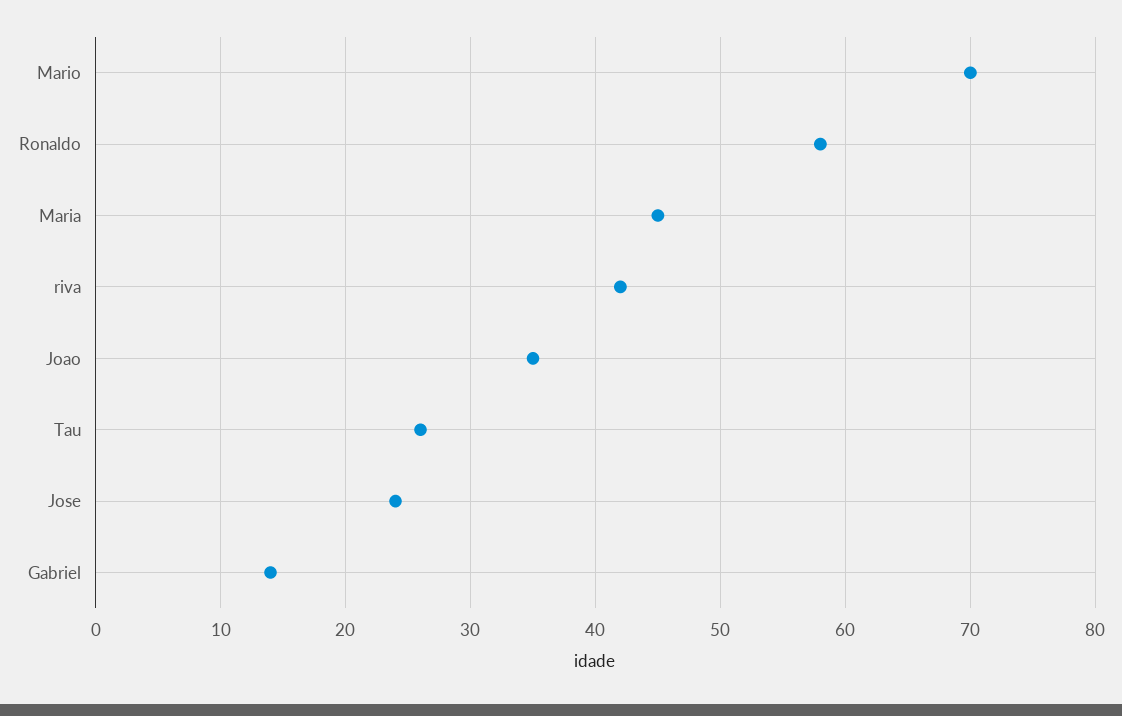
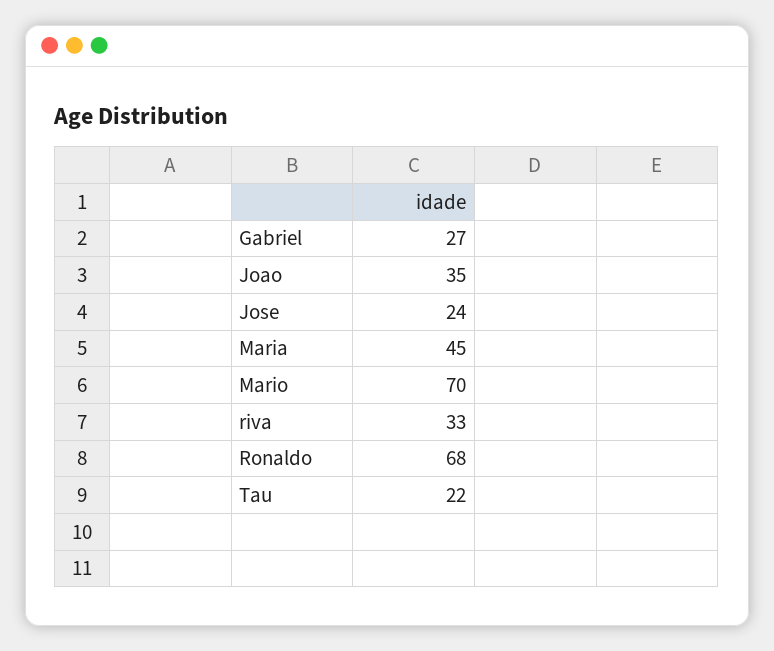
  {
    "Mario": 70,
-   "Ronaldo": 58,
+   "Ronaldo": 68,
    "Maria": 45,
-   "riva": 42,
+   "riva": 33,
    "Joao": 35,
-   "Tau": 26,
+   "Tau": 22,
    "Jose": 24,
-   "Gabriel": 14
+   "Gabriel": 27
  }

